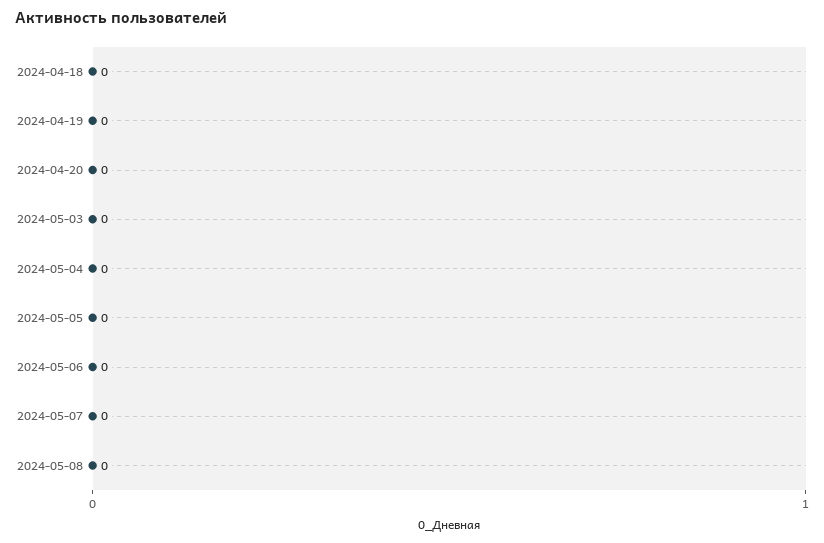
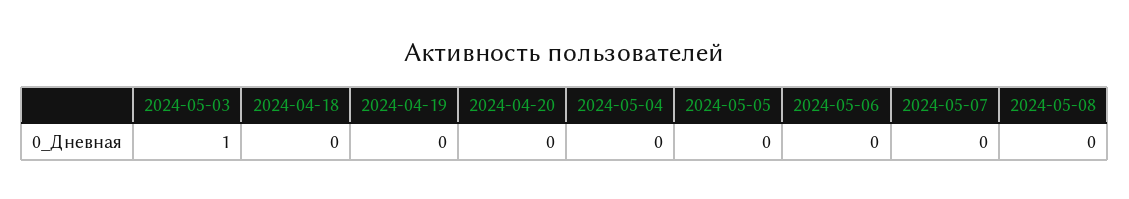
  {
    "2024-04-18": 0,
    "2024-04-19": 0,
    "2024-04-20": 0,
-   "2024-05-03": 0,
+   "2024-05-03": 1,
    "2024-05-04": 0,
    "2024-05-05": 0,
    "2024-05-06": 0,
    "2024-05-07": 0,
    "2024-05-08": 0
  }

